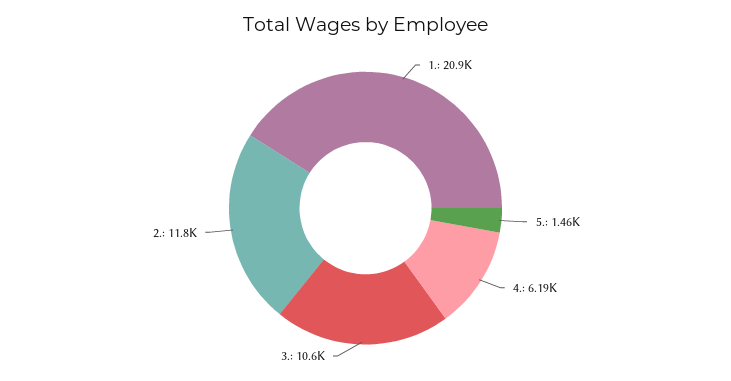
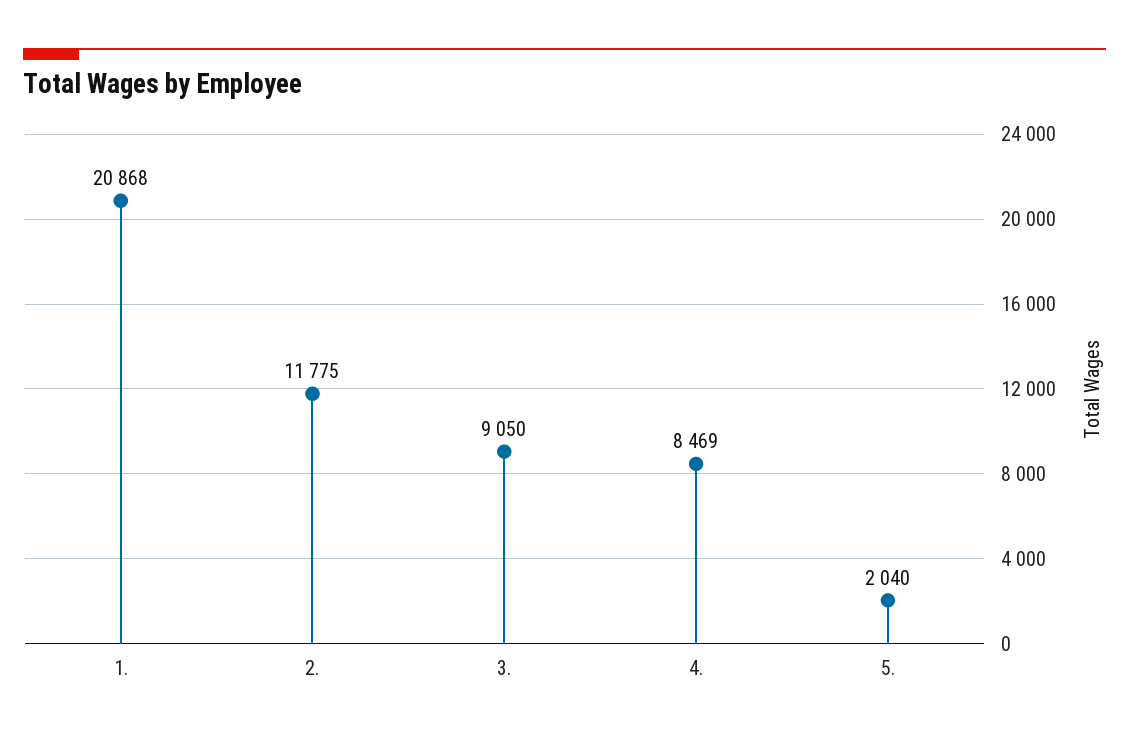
  {
    "1.": 20868,
-   "5.": 1460,
+   "5.": 2040,
-   "4.": 6190,
+   "4.": 8469,
-   "3.": 10600,
+   "3.": 9050,
    "2.": 11775
  }

